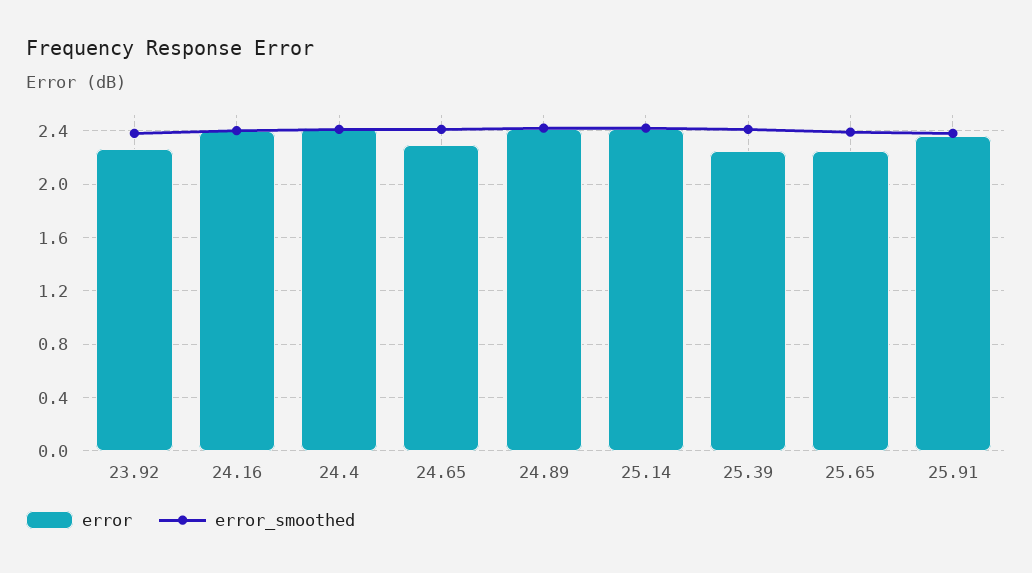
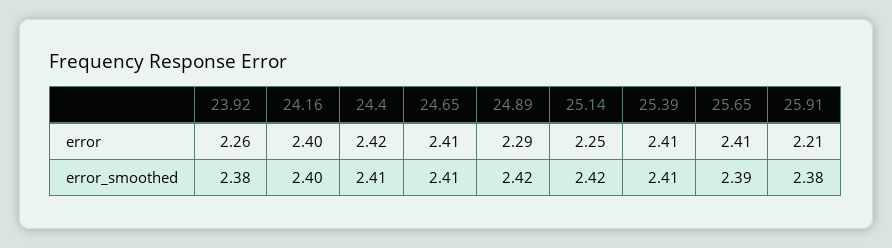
  {
    "error": {
      "23.92": 2.26,
      "24.16": 2.4,
      "24.4": 2.42,
-     "24.65": 2.3,
+     "24.65": 2.41,
-     "24.89": 2.4,
+     "24.89": 2.29,
-     "25.14": 2.4,
+     "25.14": 2.25,
-     "25.39": 2.25,
+     "25.39": 2.41,
-     "25.65": 2.25,
+     "25.65": 2.41,
-     "25.91": 2.35
+     "25.91": 2.21
    },
    "error_smoothed": {
      "23.92": 2.38,
      "24.16": 2.4,
      "24.4": 2.41,
      "24.65": 2.41,
      "24.89": 2.42,
      "25.14": 2.42,
      "25.39": 2.41,
      "25.65": 2.39,
      "25.91": 2.38
    }
  }

